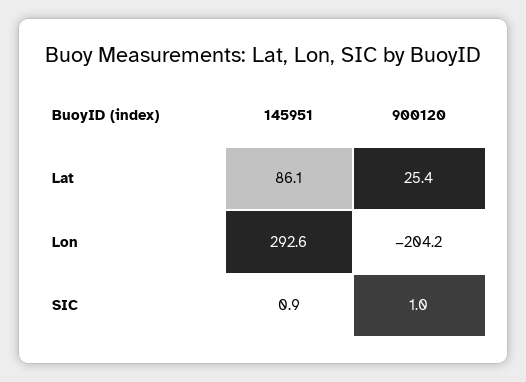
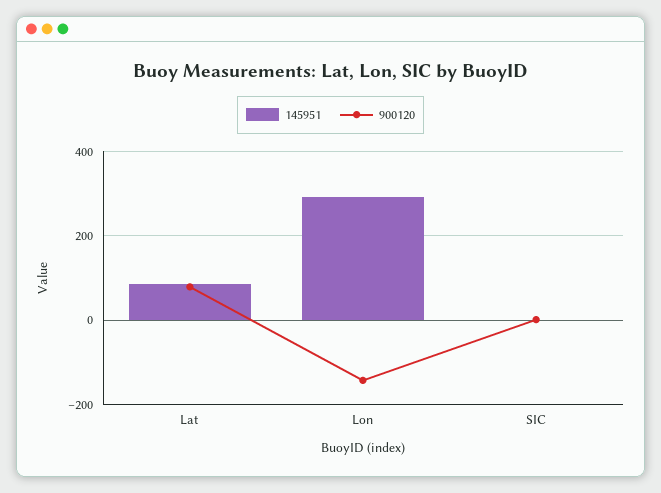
  {
    "145951": {
      "Lat": 86.1,
      "Lon": 292.6,
      "SIC": 0.9
    },
    "900120": {
-     "Lat": 25.4,
+     "Lat": 80,
-     "Lon": -204.2,
+     "Lon": -140,
      "SIC": 1
    }
  }

